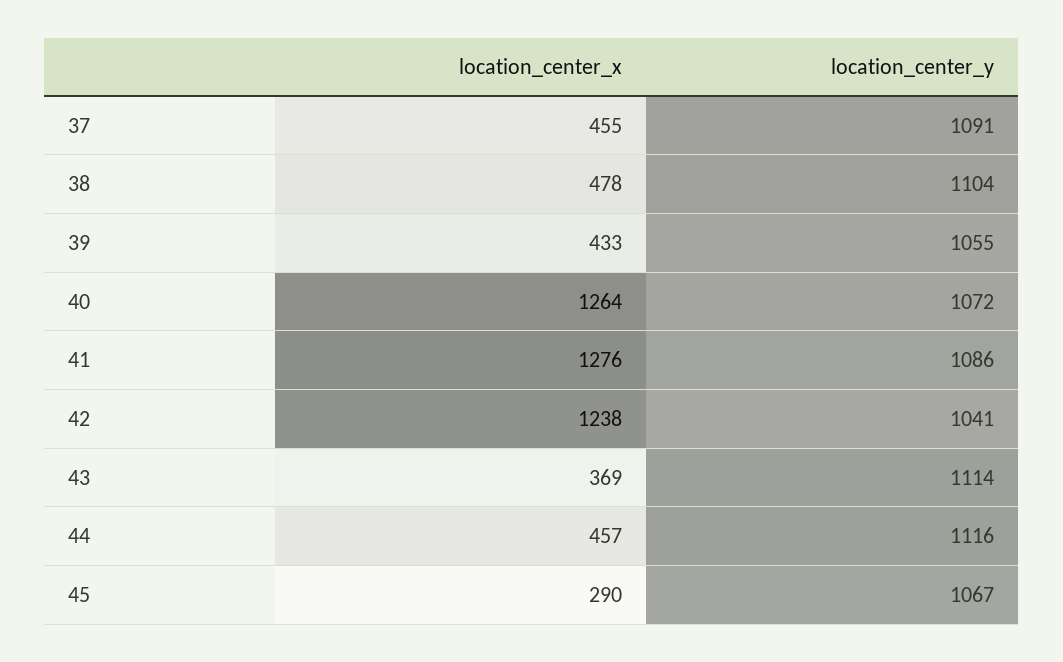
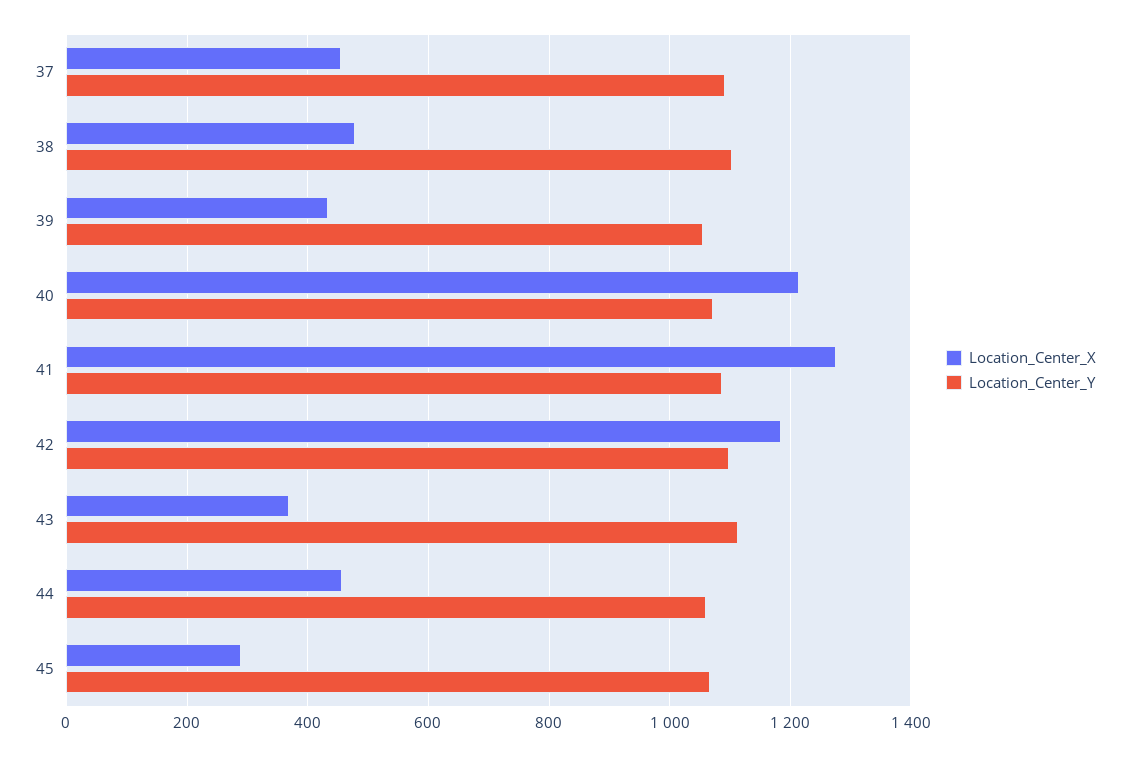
  {
    "location_center_x": {
      "37": 455,
      "38": 478,
      "39": 433,
-     "40": 1264,
+     "40": 1220,
      "41": 1276,
-     "42": 1238,
+     "42": 1180,
      "43": 369,
      "44": 457,
      "45": 290
    },
    "location_center_y": {
      "37": 1091,
      "38": 1104,
      "39": 1055,
      "40": 1072,
      "41": 1086,
-     "42": 1041,
+     "42": 1100,
      "43": 1114,
-     "44": 1116,
+     "44": 1060,
      "45": 1067
    }
  }

